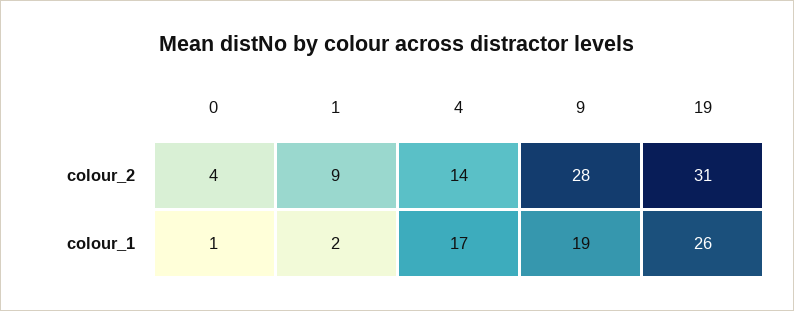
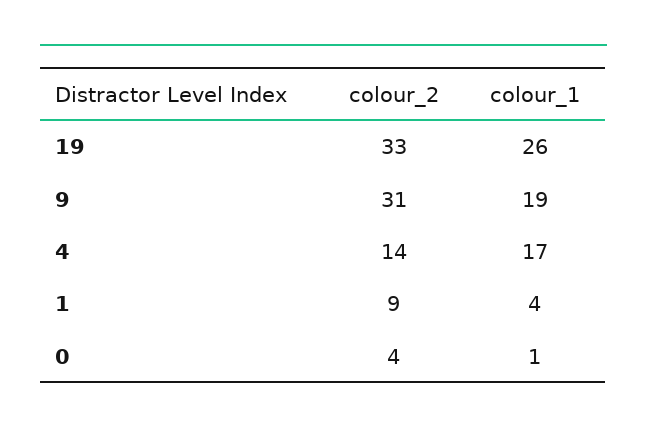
  {
    "0": {
      "colour_2": 4,
      "colour_1": 1
    },
    "1": {
      "colour_2": 9,
-     "colour_1": 2
+     "colour_1": 4
    },
    "4": {
      "colour_2": 14,
      "colour_1": 17
    },
    "9": {
-     "colour_2": 28,
+     "colour_2": 31,
      "colour_1": 19
    },
    "19": {
-     "colour_2": 31,
+     "colour_2": 33,
      "colour_1": 26
    }
  }

